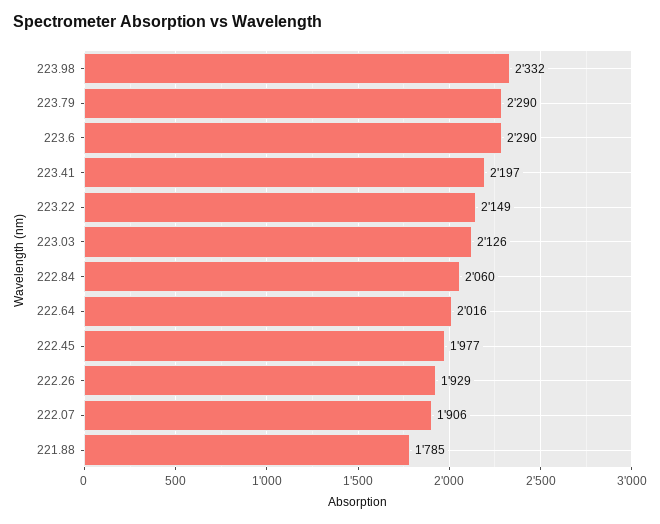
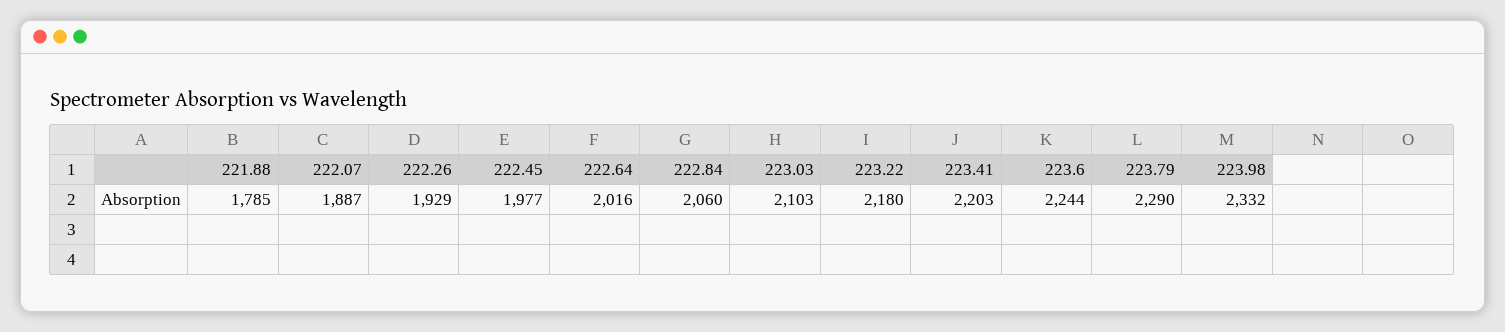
  {
    "223.98": 2332,
    "223.79": 2290,
-   "223.6": 2290,
+   "223.6": 2244,
-   "223.41": 2197,
+   "223.41": 2203,
-   "223.22": 2149,
+   "223.22": 2180,
-   "223.03": 2126,
+   "223.03": 2103,
    "222.84": 2060,
    "222.64": 2016,
    "222.45": 1977,
    "222.26": 1929,
-   "222.07": 1906,
+   "222.07": 1887,
    "221.88": 1785
  }

